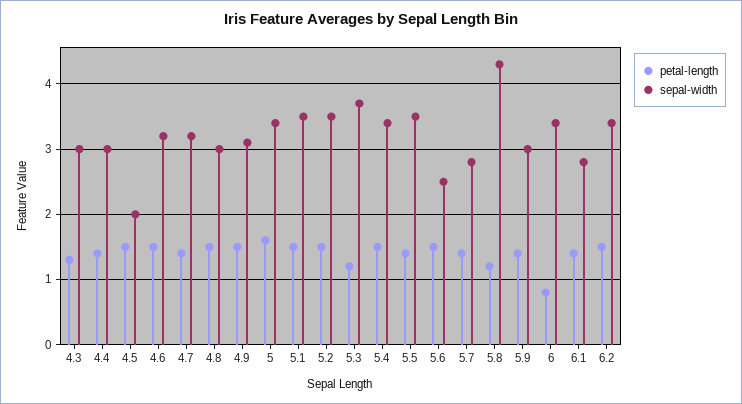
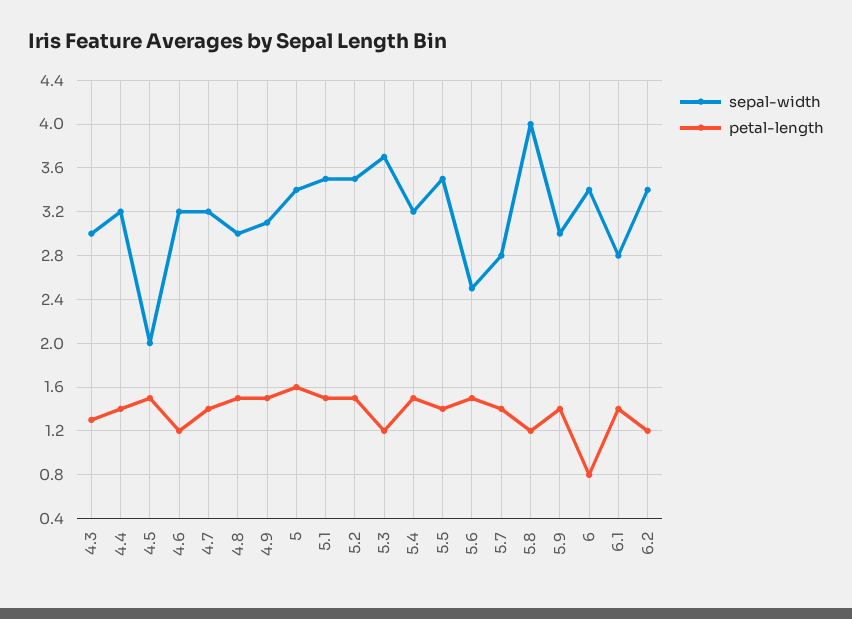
  {
    "petal-length": {
      "4.3": 1.3,
      "4.4": 1.4,
      "4.5": 1.5,
-     "4.6": 1.5,
+     "4.6": 1.2,
      "4.7": 1.4,
      "4.8": 1.5,
      "4.9": 1.5,
      "5": 1.6,
      "5.1": 1.5,
      "5.2": 1.5,
      "5.3": 1.2,
      "5.4": 1.5,
      "5.5": 1.4,
      "5.6": 1.5,
      "5.7": 1.4,
      "5.8": 1.2,
      "5.9": 1.4,
      "6": 0.8,
      "6.1": 1.4,
-     "6.2": 1.5
+     "6.2": 1.2
    },
    "sepal-width": {
      "4.3": 3,
-     "4.4": 3,
+     "4.4": 3.2,
      "4.5": 2,
      "4.6": 3.2,
      "4.7": 3.2,
      "4.8": 3,
      "4.9": 3.1,
      "5": 3.4,
      "5.1": 3.5,
      "5.2": 3.5,
      "5.3": 3.7,
-     "5.4": 3.4,
+     "5.4": 3.2,
      "5.5": 3.5,
      "5.6": 2.5,
      "5.7": 2.8,
-     "5.8": 4.3,
+     "5.8": 4,
      "5.9": 3,
      "6": 3.4,
      "6.1": 2.8,
      "6.2": 3.4
    }
  }

